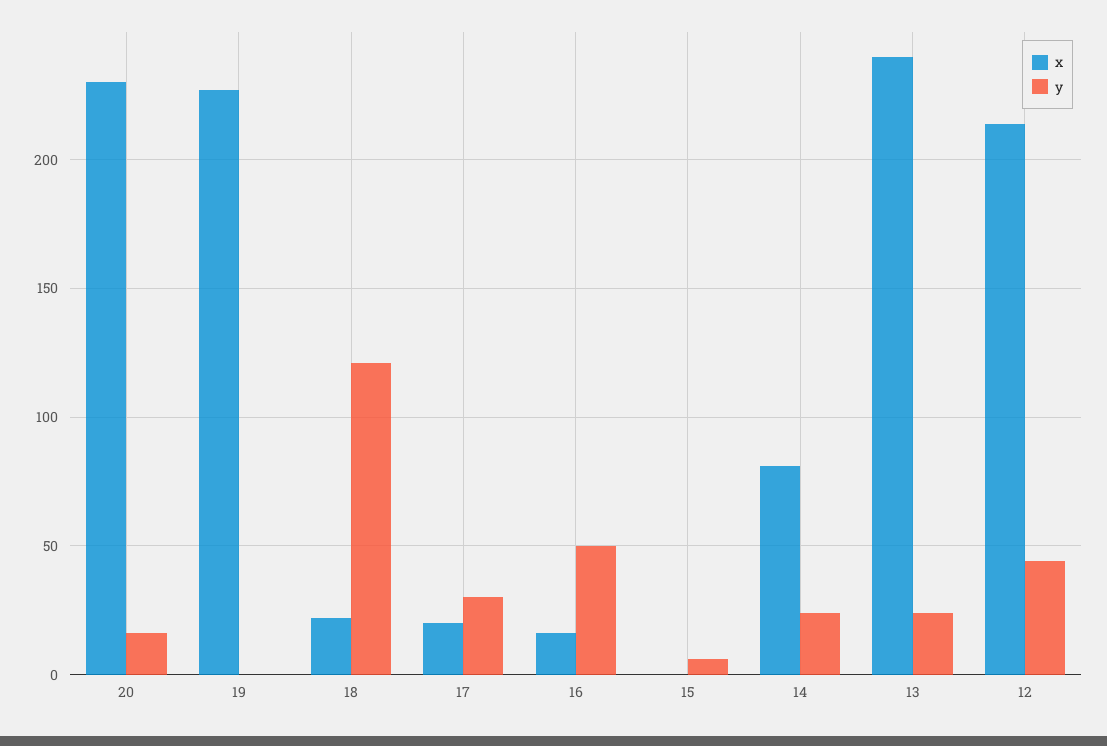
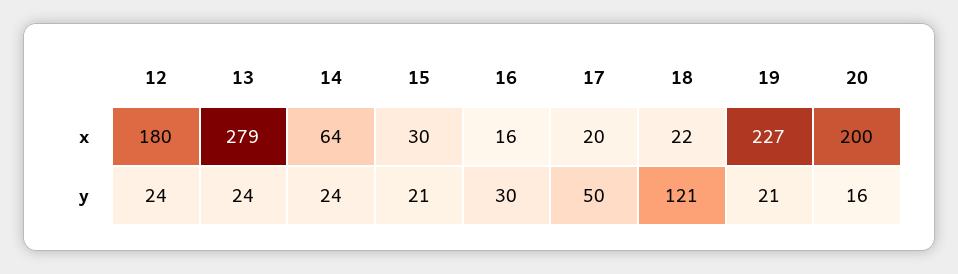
  {
    "x": {
-     "20": 230,
+     "20": 200,
      "19": 227,
      "18": 22,
      "17": 20,
      "16": 16,
-     "15": 0,
+     "15": 30,
-     "14": 80,
+     "14": 64,
-     "13": 240,
+     "13": 279,
-     "12": 215
+     "12": 180
    },
    "y": {
      "20": 16,
-     "19": 0,
+     "19": 21,
      "18": 121,
-     "17": 30,
+     "17": 50,
-     "16": 50,
+     "16": 30,
-     "15": 5,
+     "15": 21,
      "14": 24,
      "13": 24,
-     "12": 45
+     "12": 24
    }
  }

